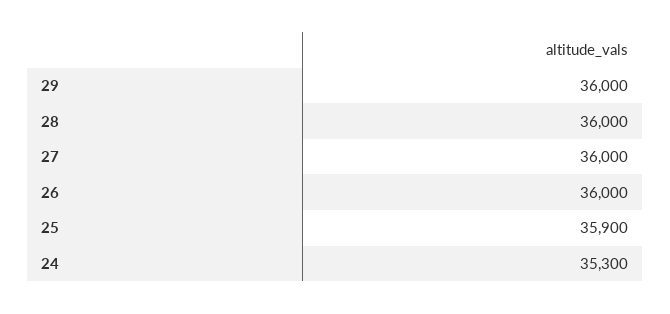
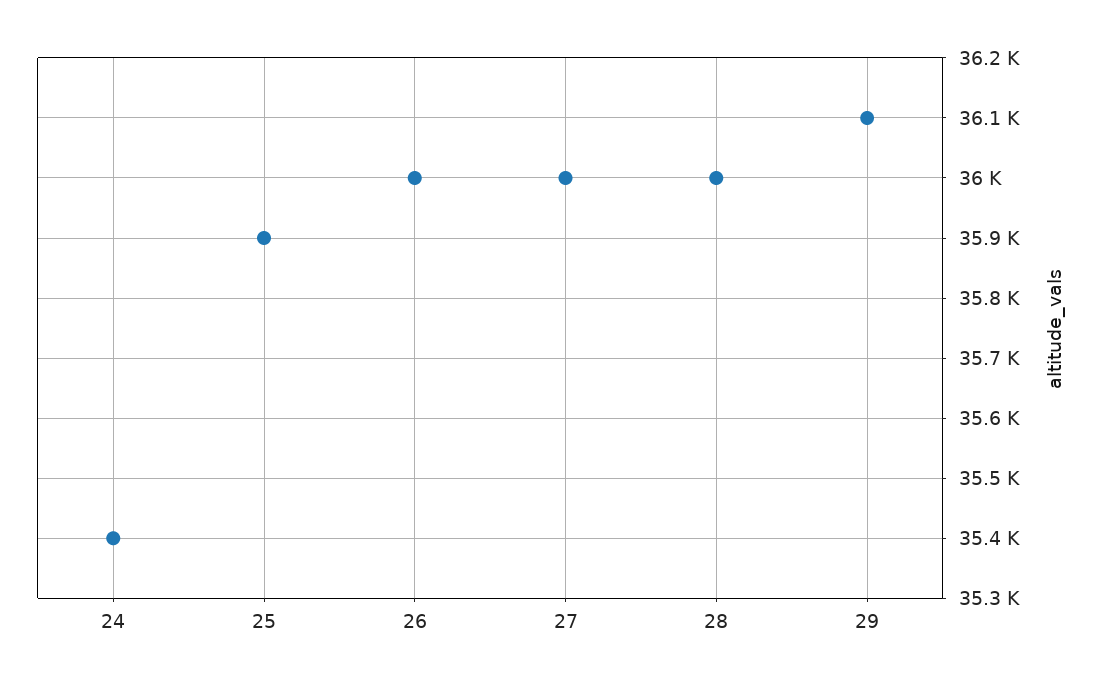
  {
-   "29": 36000,
+   "29": 36100,
    "28": 36000,
    "27": 36000,
    "26": 36000,
    "25": 35900,
-   "24": 35300
+   "24": 35400
  }

